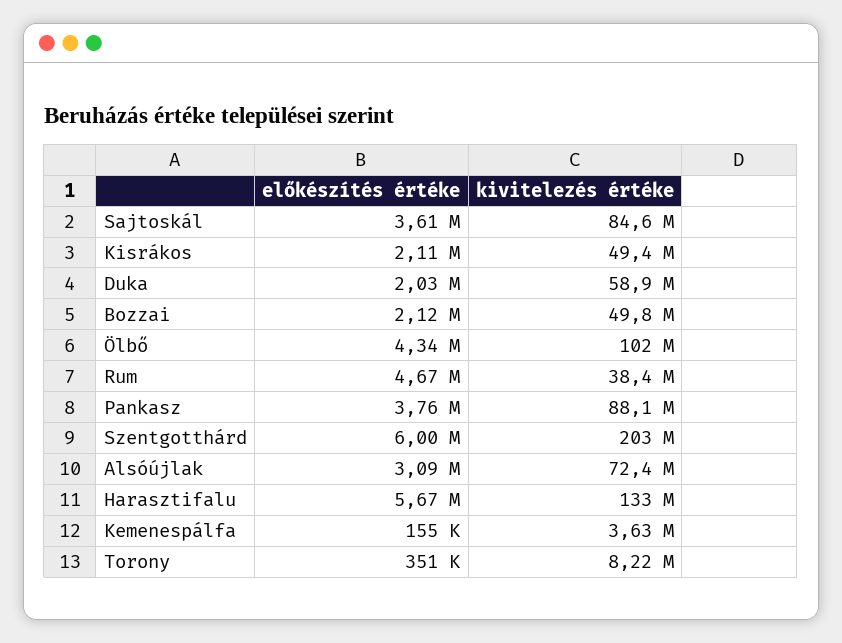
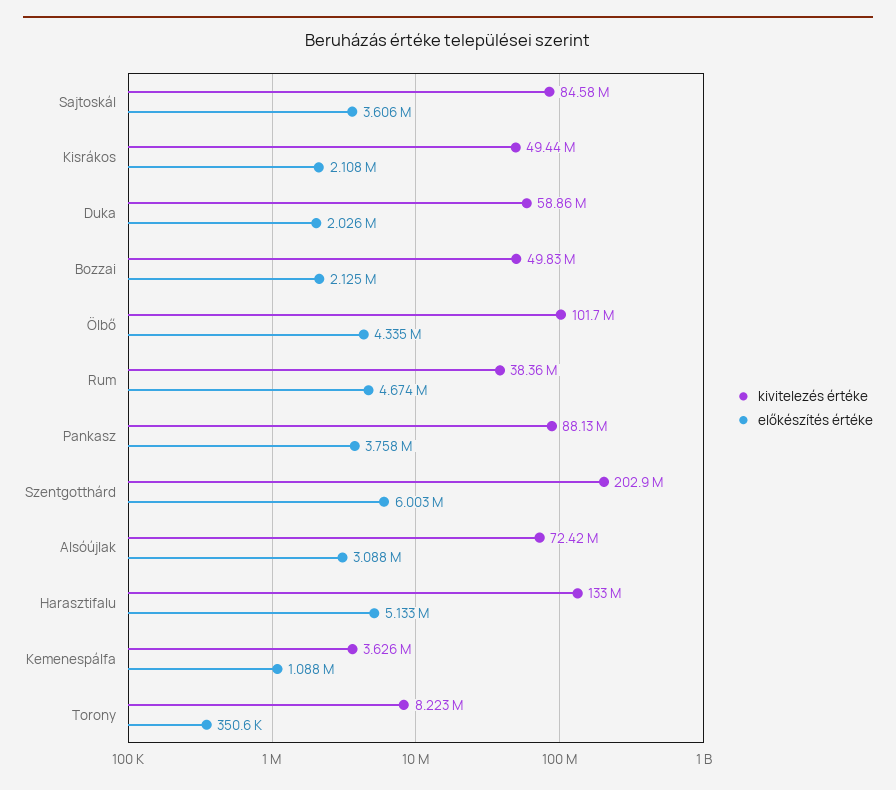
  {
    "előkészítés értéke": {
      "Sajtoskál": 3606000,
      "Kisrákos": 2108000,
      "Duka": 2026000,
      "Bozzai": 2125000,
      "Ölbő": 4335000,
      "Rum": 4674000,
      "Pankasz": 3758000,
      "Szentgotthárd": 6003000,
      "Alsóújlak": 3088000,
-     "Harasztifalu": 5670000,
+     "Harasztifalu": 5133000,
-     "Kemenespálfa": 155000,
+     "Kemenespálfa": 1088000,
      "Torony": 350600
    },
    "kivitelezés értéke": {
      "Sajtoskál": 84580000,
      "Kisrákos": 49440000,
      "Duka": 58860000,
      "Bozzai": 49830000,
      "Ölbő": 101700000,
      "Rum": 38360000,
      "Pankasz": 88130000,
      "Szentgotthárd": 202900000,
      "Alsóújlak": 72420000,
      "Harasztifalu": 133000000,
      "Kemenespálfa": 3626000,
      "Torony": 8223000
    }
  }

